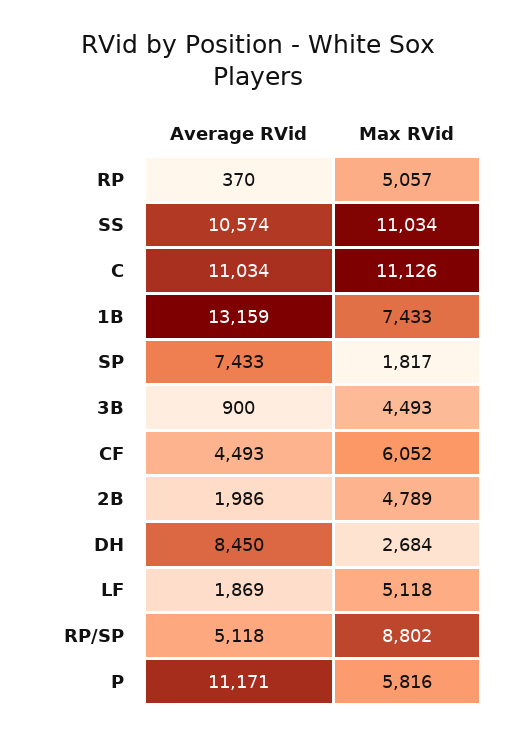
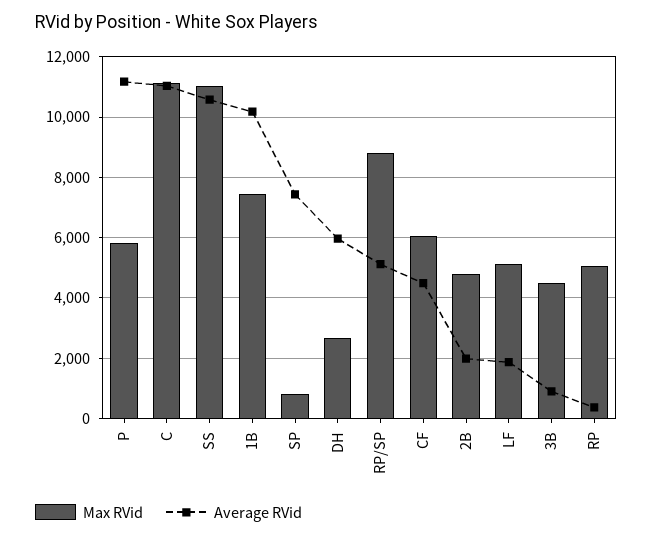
  {
    "Average RVid": {
      "RP": 370,
      "SS": 10574,
      "C": 11034,
-     "1B": 13159,
+     "1B": 10200,
      "SP": 7433,
      "3B": 900,
      "CF": 4493,
      "2B": 1986,
-     "DH": 8450,
+     "DH": 6000,
      "LF": 1869,
      "RP/SP": 5118,
      "P": 11171
    },
    "Max RVid": {
      "RP": 5057,
      "SS": 11034,
      "C": 11126,
      "1B": 7433,
-     "SP": 1817,
+     "SP": 800,
      "3B": 4493,
      "CF": 6052,
      "2B": 4789,
      "DH": 2684,
      "LF": 5118,
      "RP/SP": 8802,
      "P": 5816
    }
  }

